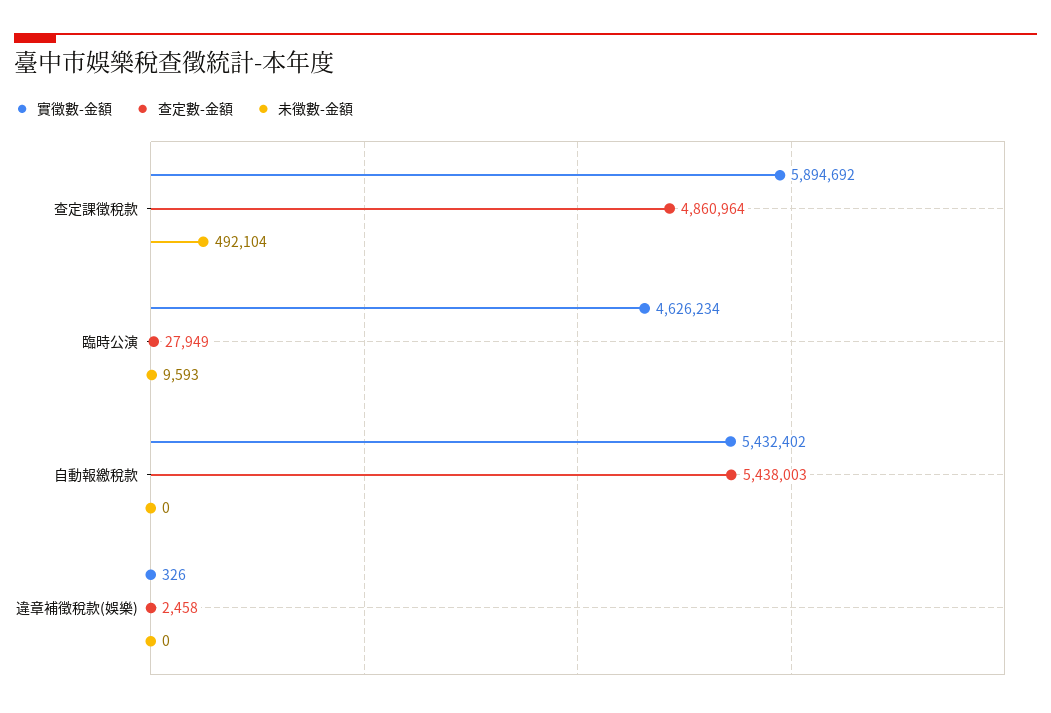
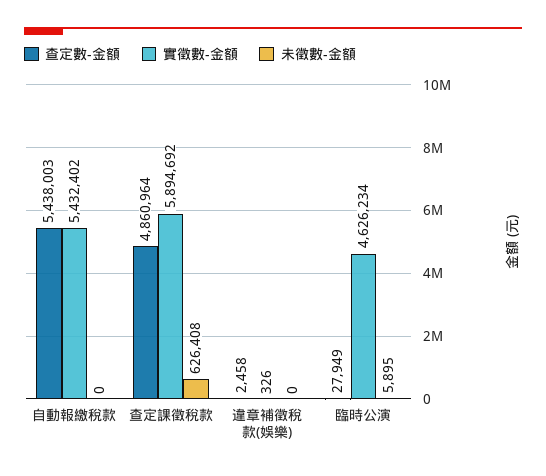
  {
    "實徵數-金額": {
      "查定課徵稅款": 5894692,
      "臨時公演": 4626234,
      "自動報繳稅款": 5432402,
      "違章補徵稅款(娛樂)": 326
    },
    "查定數-金額": {
      "查定課徵稅款": 4860964,
      "臨時公演": 27949,
      "自動報繳稅款": 5438003,
      "違章補徵稅款(娛樂)": 2458
    },
    "未徵數-金額": {
-     "查定課徵稅款": 492104,
+     "查定課徵稅款": 626408,
-     "臨時公演": 9593,
+     "臨時公演": 5895,
      "自動報繳稅款": 0,
      "違章補徵稅款(娛樂)": 0
    }
  }

